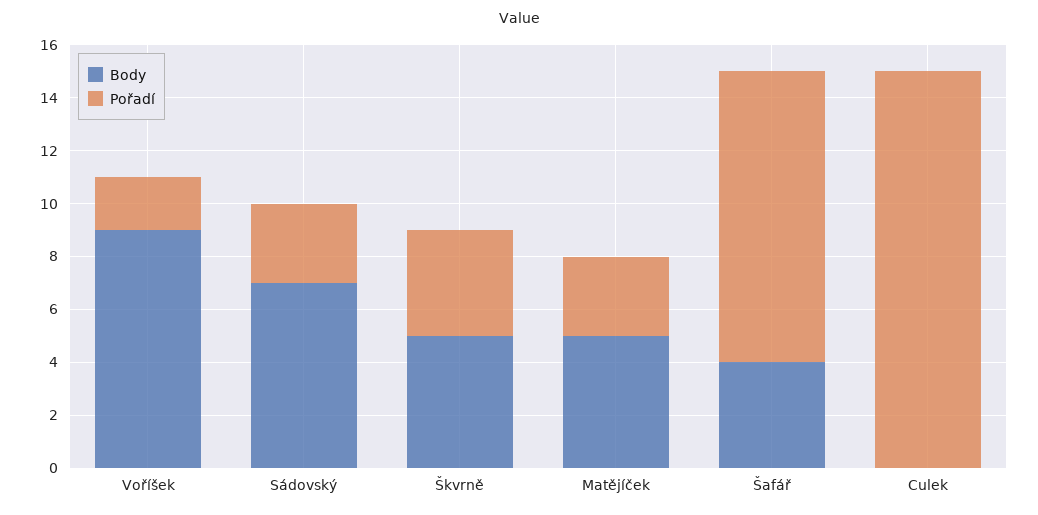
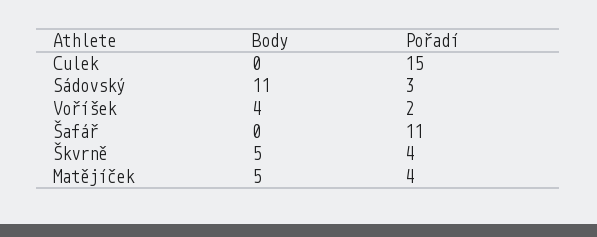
  {
    "Body": {
-     "Voříšek": 9,
+     "Voříšek": 4,
-     "Sádovský": 7,
+     "Sádovský": 11,
      "Škvrně": 5,
      "Matějíček": 5,
-     "Šafář": 4,
+     "Šafář": 0,
      "Culek": 0
    },
    "Pořadí": {
      "Voříšek": 2,
      "Sádovský": 3,
      "Škvrně": 4,
-     "Matějíček": 3,
+     "Matějíček": 4,
      "Šafář": 11,
      "Culek": 15
    }
  }

